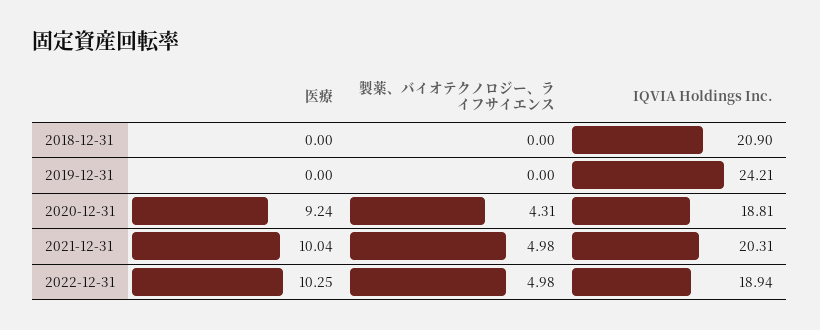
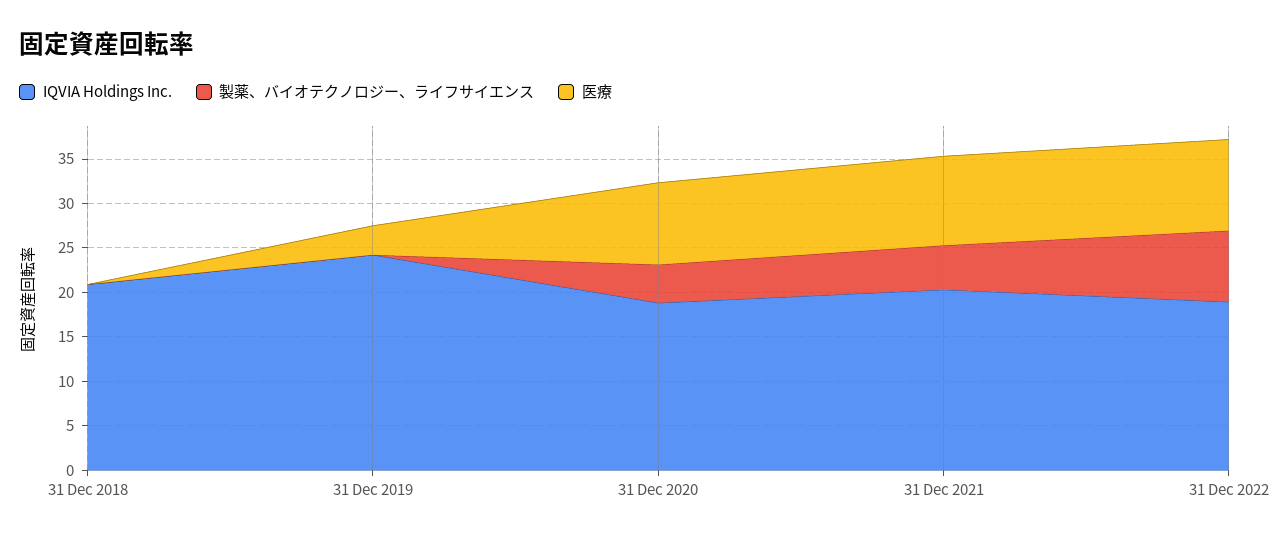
  {
    "医療": {
      "2018-12-31": 0,
-     "2019-12-31": 0,
+     "2019-12-31": 3,
      "2020-12-31": 9.24,
      "2021-12-31": 10.04,
      "2022-12-31": 10.25
    },
    "製薬、バイオテクノロジー、ライフサイエンス": {
      "2018-12-31": 0,
      "2019-12-31": 0,
      "2020-12-31": 4.31,
      "2021-12-31": 4.98,
-     "2022-12-31": 4.98
+     "2022-12-31": 8
    },
    "IQVIA Holdings Inc.": {
      "2018-12-31": 20.9,
      "2019-12-31": 24.21,
      "2020-12-31": 18.81,
      "2021-12-31": 20.31,
      "2022-12-31": 18.94
    }
  }

